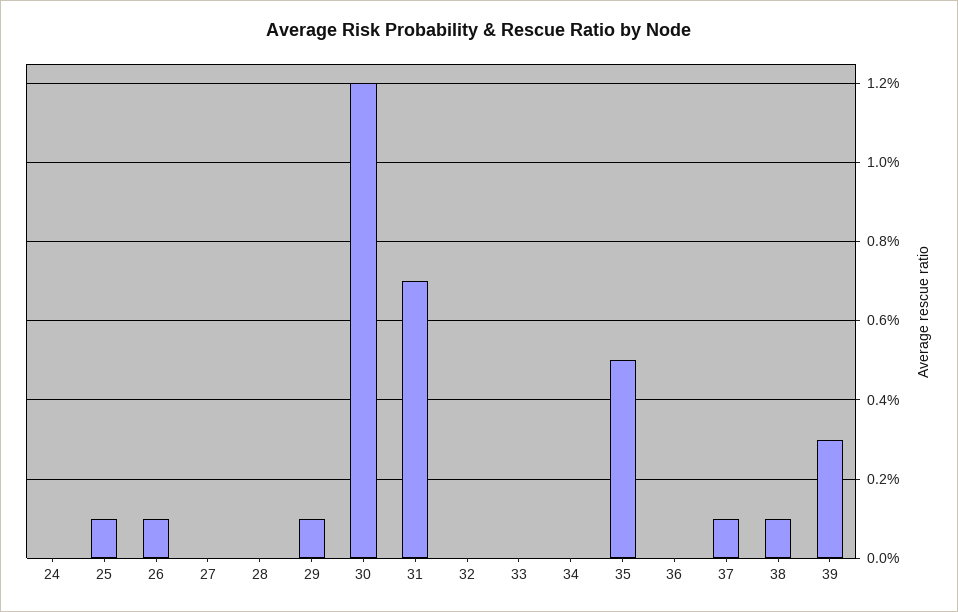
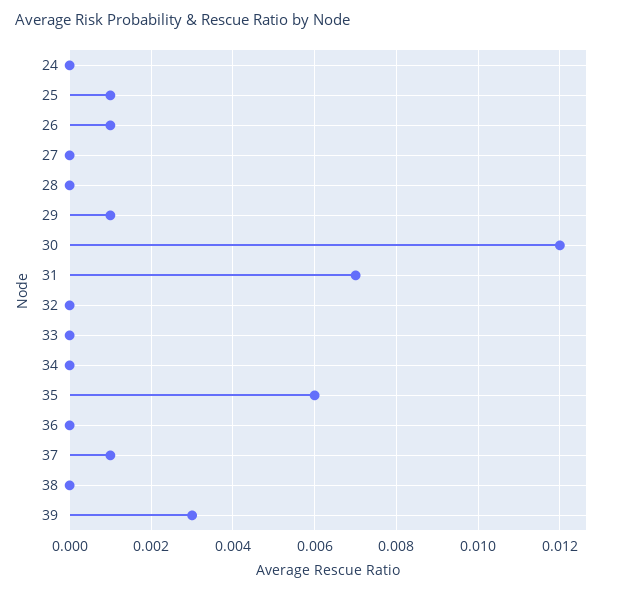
  {
    "24": 0,
    "25": 0.001,
    "26": 0.001,
    "27": 0,
    "28": 0,
    "29": 0.001,
    "30": 0.012,
    "31": 0.007,
    "32": 0,
    "33": 0,
    "34": 0,
-   "35": 0.005,
+   "35": 0.006,
    "36": 0,
    "37": 0.001,
-   "38": 0.001,
+   "38": 0,
    "39": 0.003
  }

